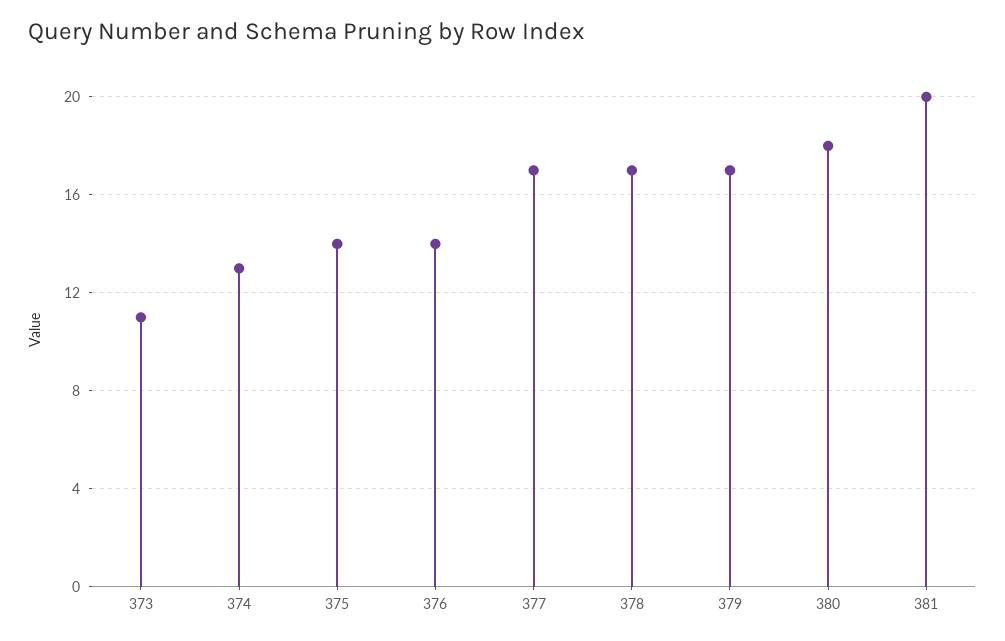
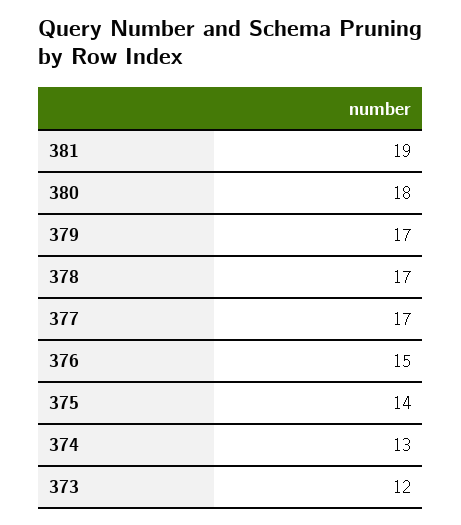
  {
-   "373": 11,
+   "373": 12,
    "374": 13,
    "375": 14,
-   "376": 14,
+   "376": 15,
    "377": 17,
    "378": 17,
    "379": 17,
    "380": 18,
-   "381": 20
+   "381": 19
  }

